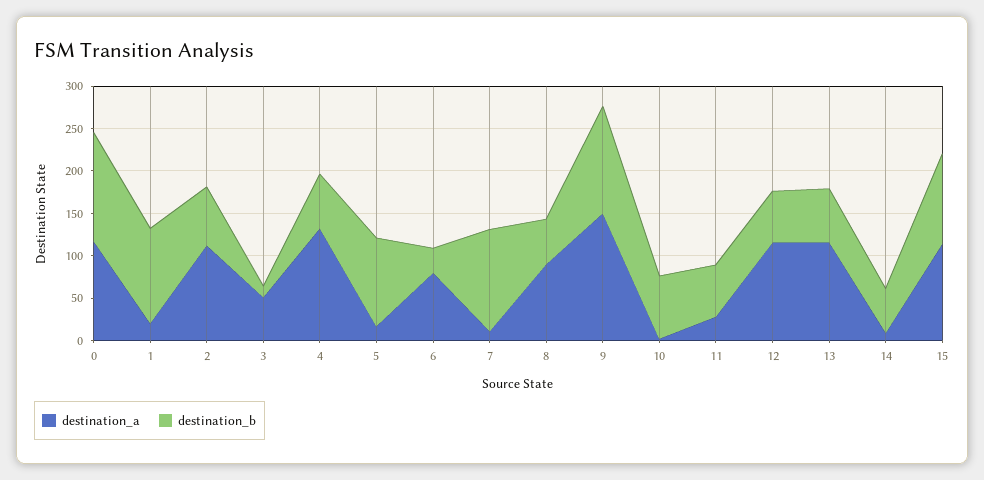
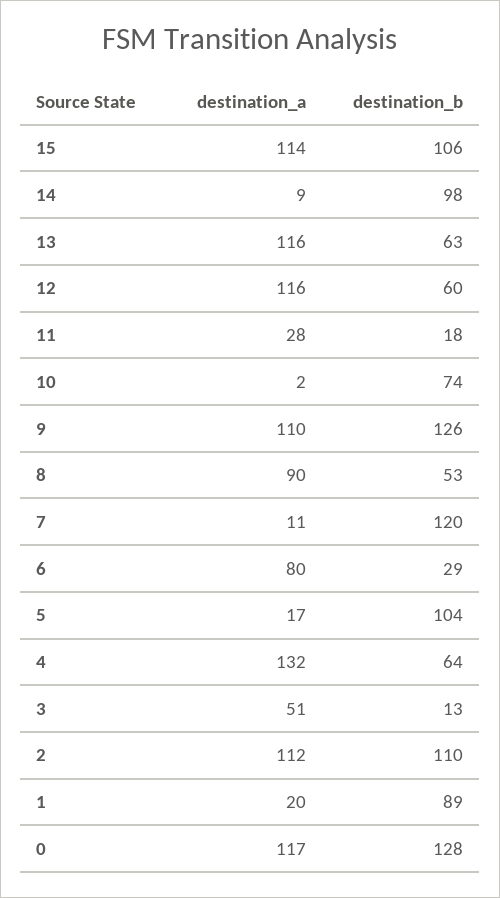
  {
    "destination_a": {
      "0": 117,
      "1": 20,
      "2": 112,
      "3": 51,
      "4": 132,
      "5": 17,
      "6": 80,
      "7": 11,
      "8": 90,
-     "9": 150,
+     "9": 110,
      "10": 2,
      "11": 28,
      "12": 116,
      "13": 116,
      "14": 9,
      "15": 114
    },
    "destination_b": {
      "0": 128,
-     "1": 110,
+     "1": 89,
-     "2": 70,
+     "2": 110,
      "3": 13,
      "4": 64,
      "5": 104,
      "6": 29,
      "7": 120,
      "8": 53,
      "9": 126,
      "10": 74,
-     "11": 60,
+     "11": 18,
      "12": 60,
      "13": 63,
-     "14": 50,
+     "14": 98,
      "15": 106
    }
  }

